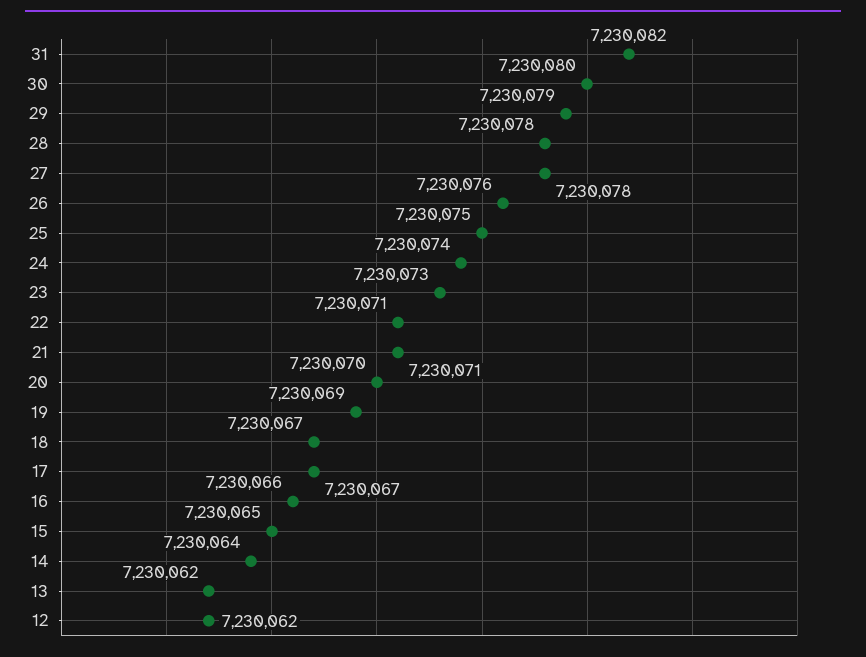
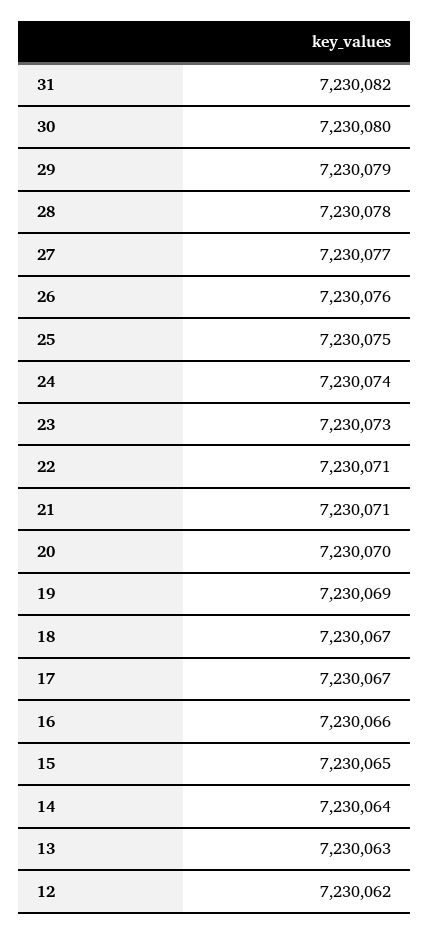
  {
    "31": 7230082,
    "30": 7230080,
    "29": 7230079,
    "28": 7230078,
-   "27": 7230078,
+   "27": 7230077,
    "26": 7230076,
    "25": 7230075,
    "24": 7230074,
    "23": 7230073,
    "22": 7230071,
    "21": 7230071,
    "20": 7230070,
    "19": 7230069,
    "18": 7230067,
    "17": 7230067,
    "16": 7230066,
    "15": 7230065,
    "14": 7230064,
-   "13": 7230062,
+   "13": 7230063,
    "12": 7230062
  }

